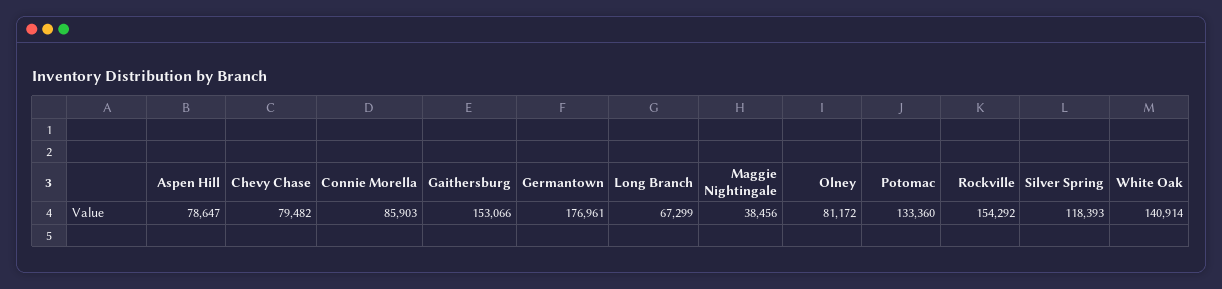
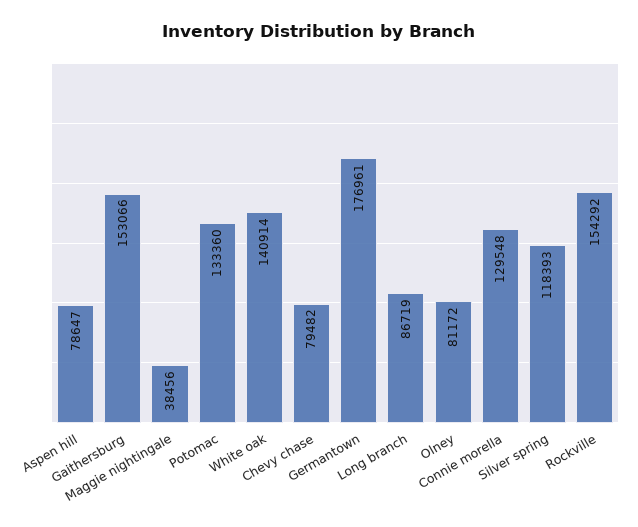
  {
    "Aspen Hill": 78647,
    "Chevy Chase": 79482,
-   "Connie Morella": 85903,
+   "Connie Morella": 129548,
    "Gaithersburg": 153066,
    "Germantown": 176961,
-   "Long Branch": 67299,
+   "Long Branch": 86719,
    "Maggie Nightingale": 38456,
    "Olney": 81172,
    "Potomac": 133360,
    "Rockville": 154292,
    "Silver Spring": 118393,
    "White Oak": 140914
  }

